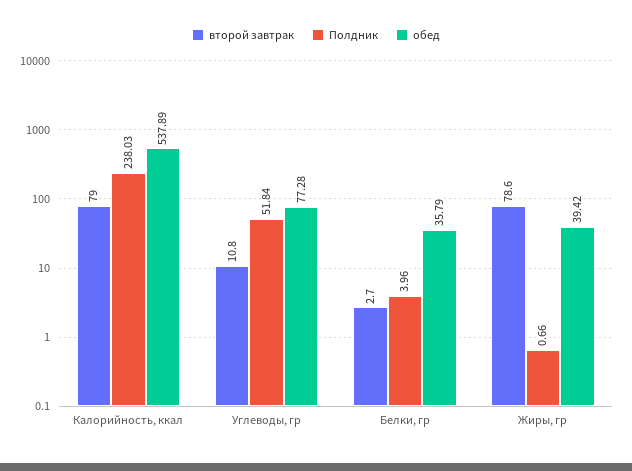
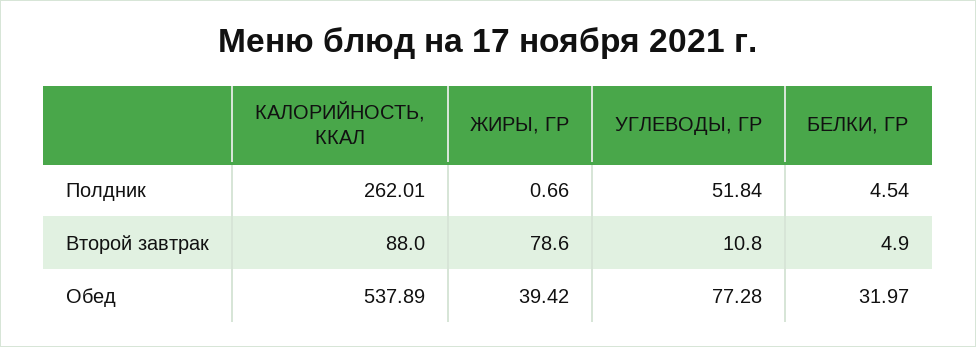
  {
    "второй завтрак": {
-     "Калорийность, ккал": 79,
+     "Калорийность, ккал": 88,
      "Углеводы, гр": 10.8,
-     "Белки, гр": 2.7,
+     "Белки, гр": 4.9,
      "Жиры, гр": 78.6
    },
    "Полдник": {
-     "Калорийность, ккал": 238.03,
+     "Калорийность, ккал": 262.01,
      "Углеводы, гр": 51.84,
-     "Белки, гр": 3.96,
+     "Белки, гр": 4.54,
      "Жиры, гр": 0.66
    },
    "обед": {
      "Калорийность, ккал": 537.89,
      "Углеводы, гр": 77.28,
-     "Белки, гр": 35.79,
+     "Белки, гр": 31.97,
      "Жиры, гр": 39.42
    }
  }

